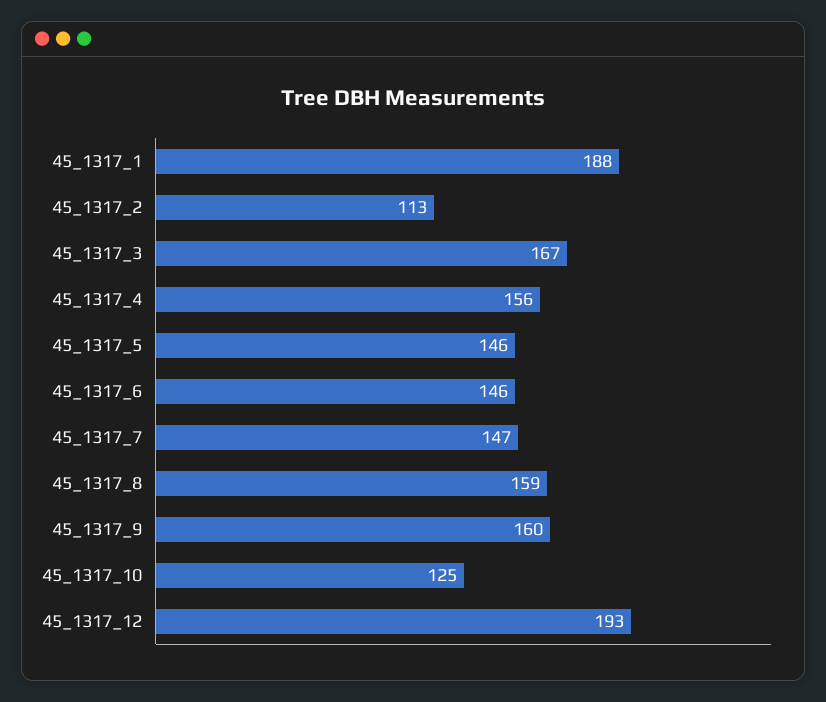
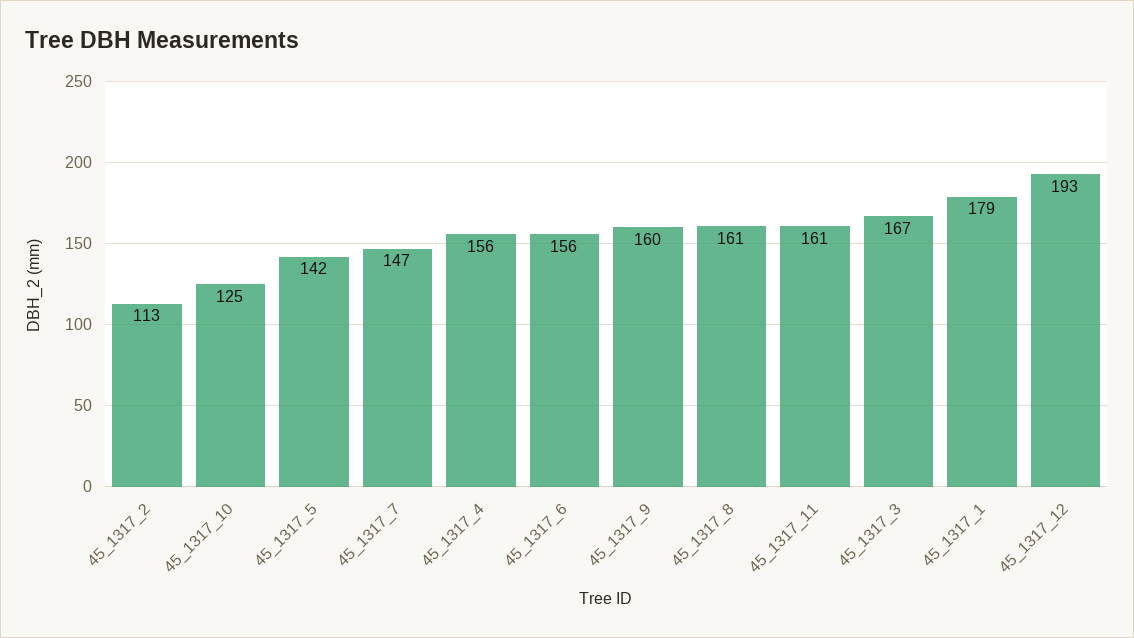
  {
-   "45_1317_1": 188,
+   "45_1317_1": 179,
    "45_1317_2": 113,
    "45_1317_3": 167,
    "45_1317_4": 156,
-   "45_1317_5": 146,
+   "45_1317_5": 142,
-   "45_1317_6": 146,
+   "45_1317_6": 156,
    "45_1317_7": 147,
-   "45_1317_8": 159,
+   "45_1317_8": 161,
    "45_1317_9": 160,
    "45_1317_10": 125,
-   "45_1317_12": 193
+   "45_1317_12": 193,
+   "45_1317_11": 161
  }

